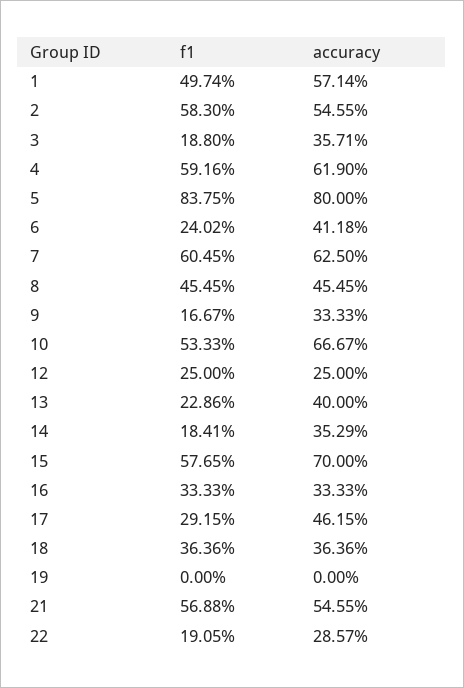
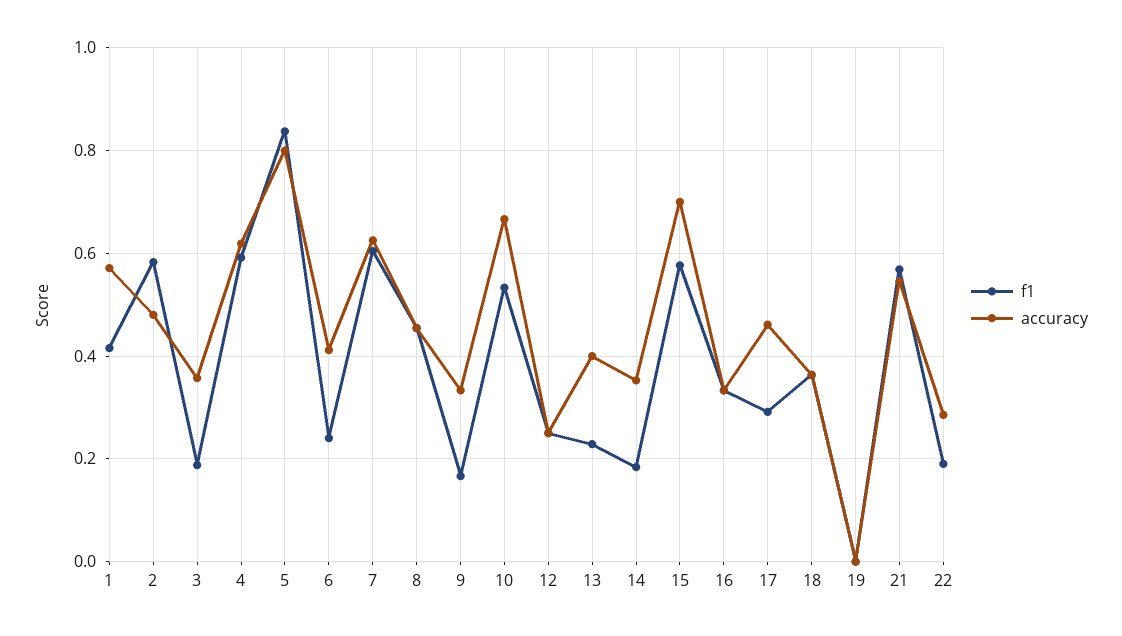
  {
    "f1": {
-     "1": 0.4974,
+     "1": 0.42,
      "2": 0.583,
      "3": 0.188,
      "4": 0.5916,
      "5": 0.8375,
      "6": 0.2402,
      "7": 0.6045,
      "8": 0.4545,
      "9": 0.1667,
      "10": 0.5333,
      "12": 0.25,
      "13": 0.2286,
      "14": 0.1841,
      "15": 0.5765,
      "16": 0.3333,
      "17": 0.2915,
      "18": 0.3636,
      "19": 0,
      "21": 0.5688,
      "22": 0.1905
    },
    "accuracy": {
      "1": 0.5714,
-     "2": 0.5455,
+     "2": 0.48,
      "3": 0.3571,
      "4": 0.619,
      "5": 0.8,
      "6": 0.4118,
      "7": 0.625,
      "8": 0.4545,
      "9": 0.3333,
      "10": 0.6667,
      "12": 0.25,
      "13": 0.4,
      "14": 0.3529,
      "15": 0.7,
      "16": 0.3333,
      "17": 0.4615,
      "18": 0.3636,
      "19": 0,
      "21": 0.5455,
      "22": 0.2857
    }
  }

